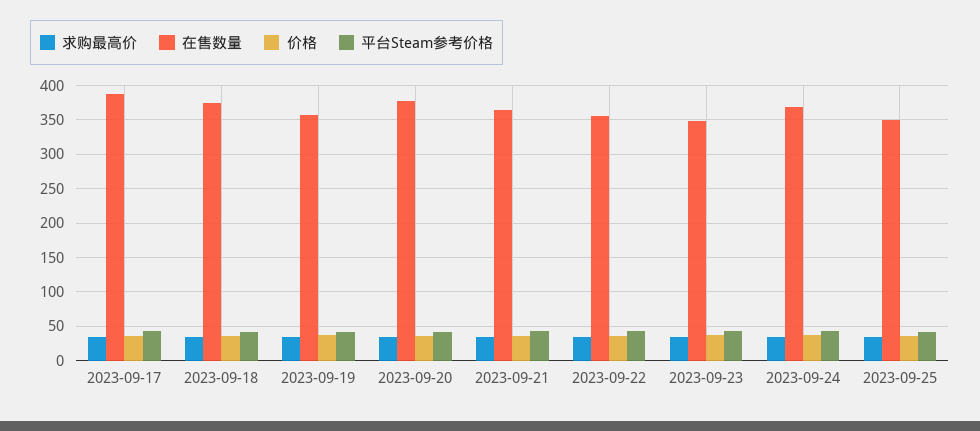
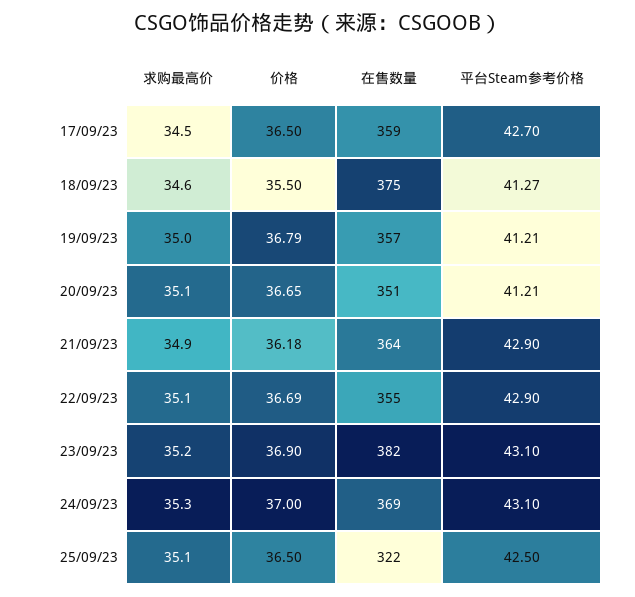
  {
    "求购最高价": {
      "2023-09-17": 34.5,
      "2023-09-18": 34.6,
      "2023-09-19": 35,
      "2023-09-20": 35.1,
      "2023-09-21": 34.9,
      "2023-09-22": 35.1,
      "2023-09-23": 35.2,
      "2023-09-24": 35.3,
      "2023-09-25": 35.1
    },
    "在售数量": {
-     "2023-09-17": 390,
+     "2023-09-17": 359,
      "2023-09-18": 375,
      "2023-09-19": 357,
-     "2023-09-20": 380,
+     "2023-09-20": 351,
      "2023-09-21": 364,
      "2023-09-22": 355,
-     "2023-09-23": 350,
+     "2023-09-23": 382,
      "2023-09-24": 369,
-     "2023-09-25": 350
+     "2023-09-25": 322
    },
    "价格": {
      "2023-09-17": 36.5,
      "2023-09-18": 35.5,
      "2023-09-19": 36.79,
      "2023-09-20": 36.65,
      "2023-09-21": 36.18,
      "2023-09-22": 36.69,
      "2023-09-23": 36.9,
      "2023-09-24": 37,
      "2023-09-25": 36.5
    },
    "平台Steam参考价格": {
      "2023-09-17": 42.7,
      "2023-09-18": 41.27,
      "2023-09-19": 41.21,
      "2023-09-20": 41.21,
      "2023-09-21": 42.9,
      "2023-09-22": 42.9,
      "2023-09-23": 43.1,
      "2023-09-24": 43.1,
      "2023-09-25": 42.5
    }
  }

